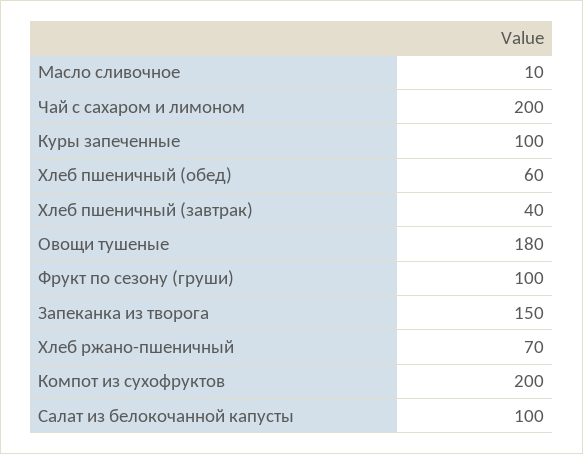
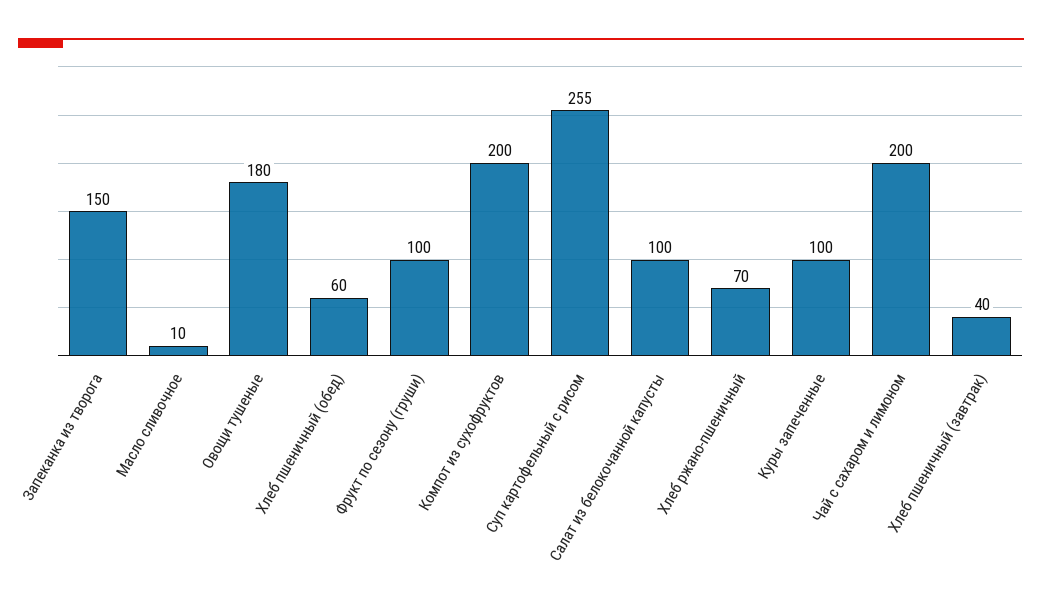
  {
    "Масло сливочное": 10,
    "Чай с сахаром и лимоном": 200,
    "Куры запеченные": 100,
    "Хлеб пшеничный (обед)": 60,
    "Хлеб пшеничный (завтрак)": 40,
    "Овощи тушеные": 180,
    "Фрукт по сезону (груши)": 100,
    "Запеканка из творога": 150,
    "Хлеб ржано-пшеничный": 70,
    "Компот из сухофруктов": 200,
-   "Салат из белокочанной капусты": 100
+   "Салат из белокочанной капусты": 100,
+   "Суп картофельный с рисом": 255
  }

